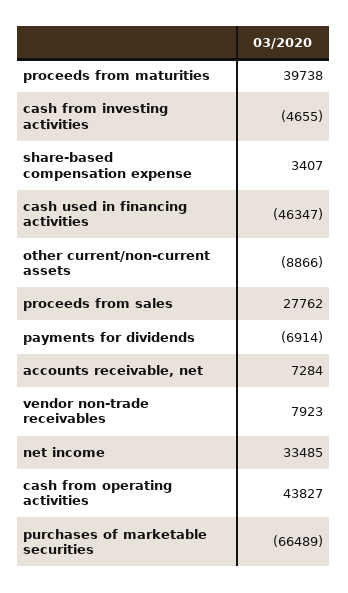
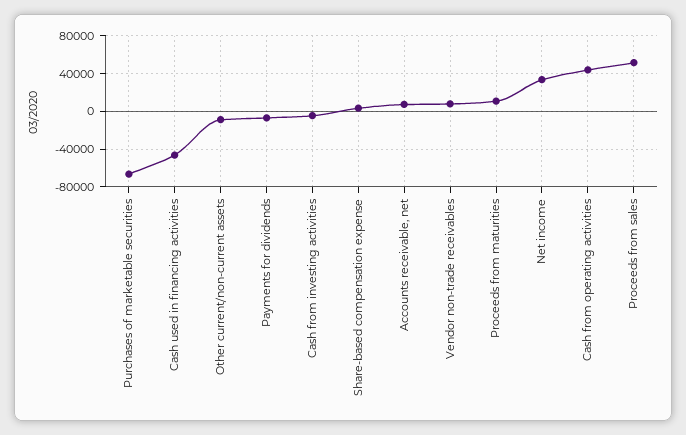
  {
-   "proceeds from maturities": 39738,
+   "proceeds from maturities": 10000,
    "cash from investing activities": -4655,
    "share-based compensation expense": 3407,
    "cash used in financing activities": -46347,
    "other current/non-current assets": -8866,
-   "proceeds from sales": 27762,
+   "proceeds from sales": 50000,
    "payments for dividends": -6914,
    "accounts receivable, net": 7284,
    "vendor non-trade receivables": 7923,
    "net income": 33485,
    "cash from operating activities": 43827,
    "purchases of marketable securities": -66489
  }

